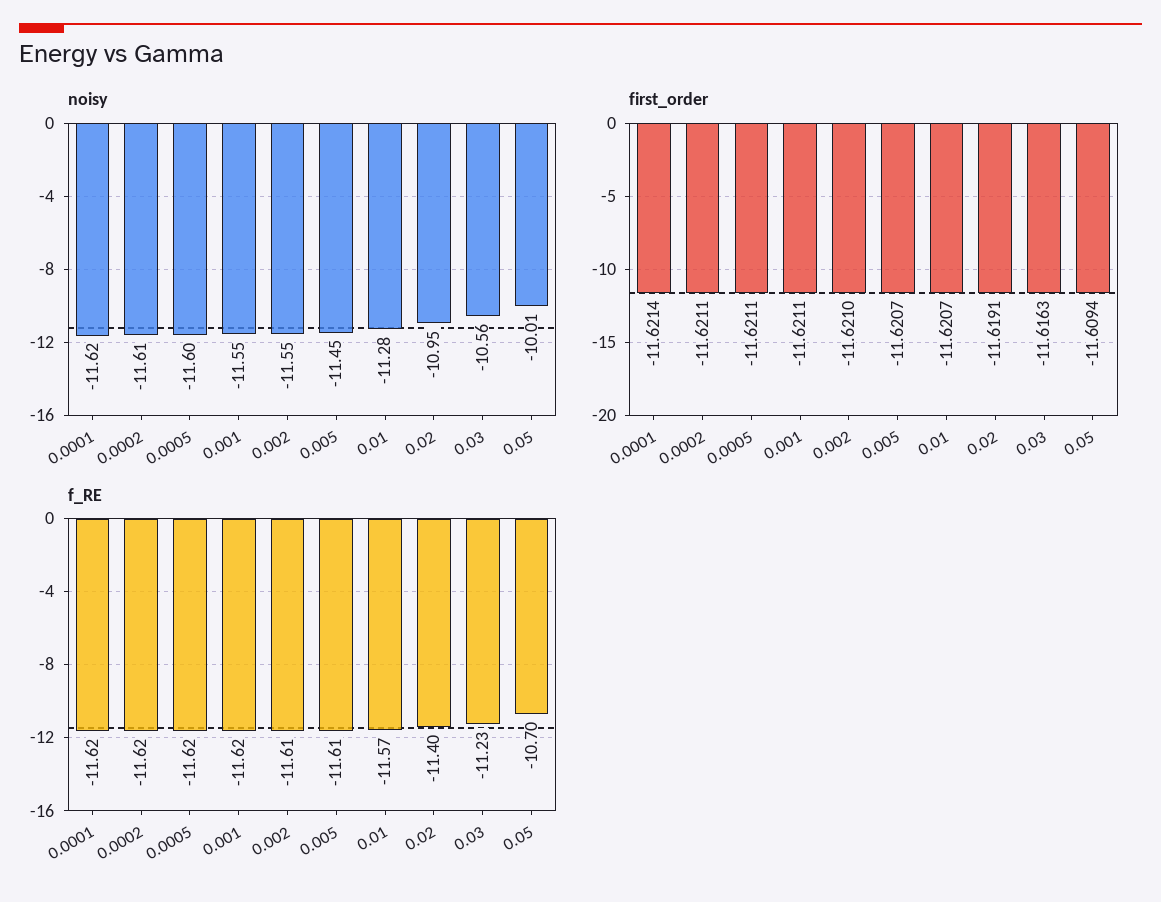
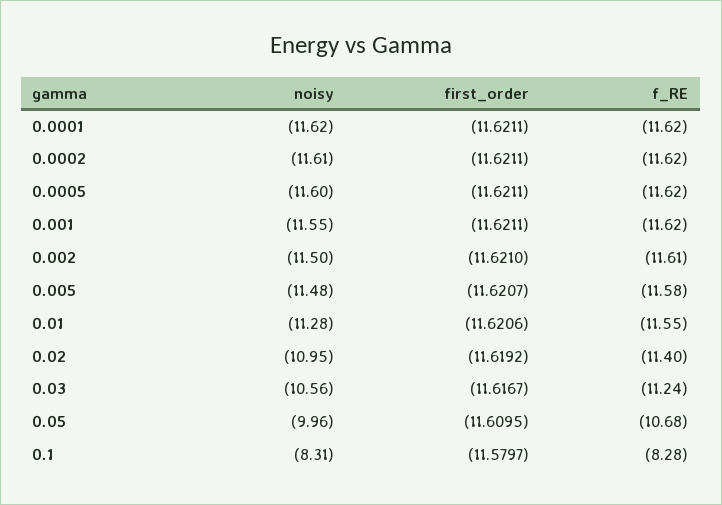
  {
    "noisy": {
      "0.0001": -11.62,
      "0.0002": -11.61,
      "0.0005": -11.6,
      "0.001": -11.55,
-     "0.002": -11.55,
+     "0.002": -11.5,
-     "0.005": -11.45,
+     "0.005": -11.48,
      "0.01": -11.28,
      "0.02": -10.95,
      "0.03": -10.56,
-     "0.05": -10.01
+     "0.05": -9.96,
+     "0.1": -8.31
    },
    "first_order": {
-     "0.0001": -11.6214,
+     "0.0001": -11.6211,
      "0.0002": -11.6211,
      "0.0005": -11.6211,
      "0.001": -11.6211,
      "0.002": -11.621,
      "0.005": -11.6207,
-     "0.01": -11.6207,
+     "0.01": -11.6206,
-     "0.02": -11.6191,
+     "0.02": -11.6192,
-     "0.03": -11.6163,
+     "0.03": -11.6167,
-     "0.05": -11.6094
+     "0.05": -11.6095,
+     "0.1": -11.5797
    },
    "f_RE": {
      "0.0001": -11.62,
      "0.0002": -11.62,
      "0.0005": -11.62,
      "0.001": -11.62,
      "0.002": -11.61,
-     "0.005": -11.61,
+     "0.005": -11.58,
-     "0.01": -11.57,
+     "0.01": -11.55,
      "0.02": -11.4,
-     "0.03": -11.23,
+     "0.03": -11.24,
-     "0.05": -10.7
+     "0.05": -10.68,
+     "0.1": -8.28
    }
  }

